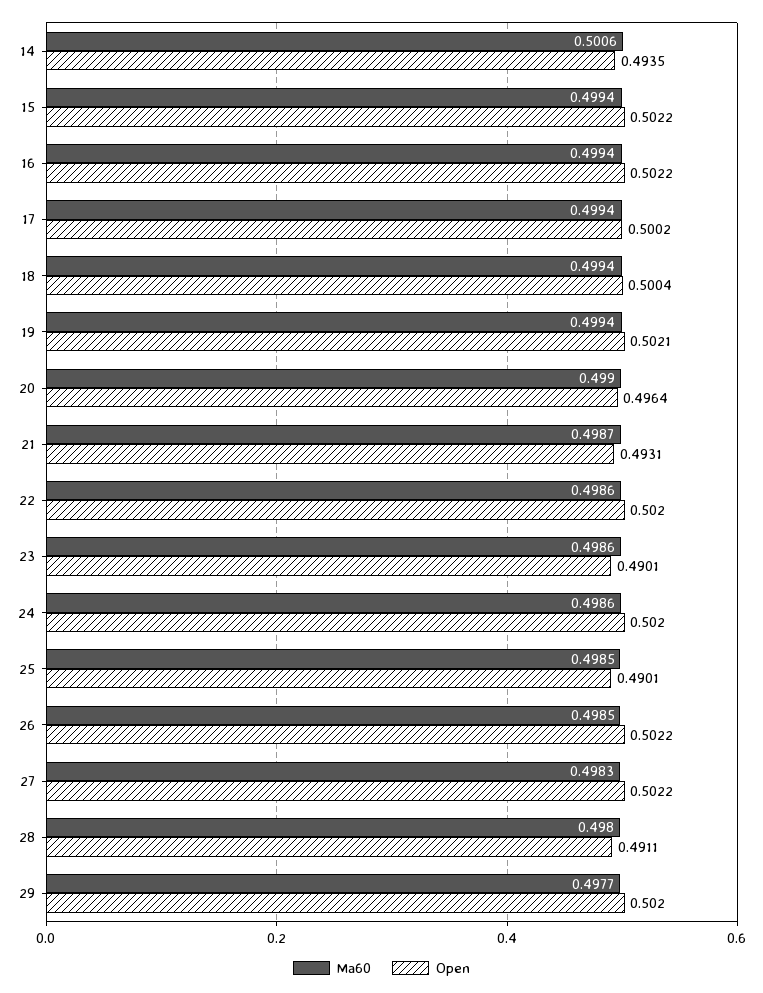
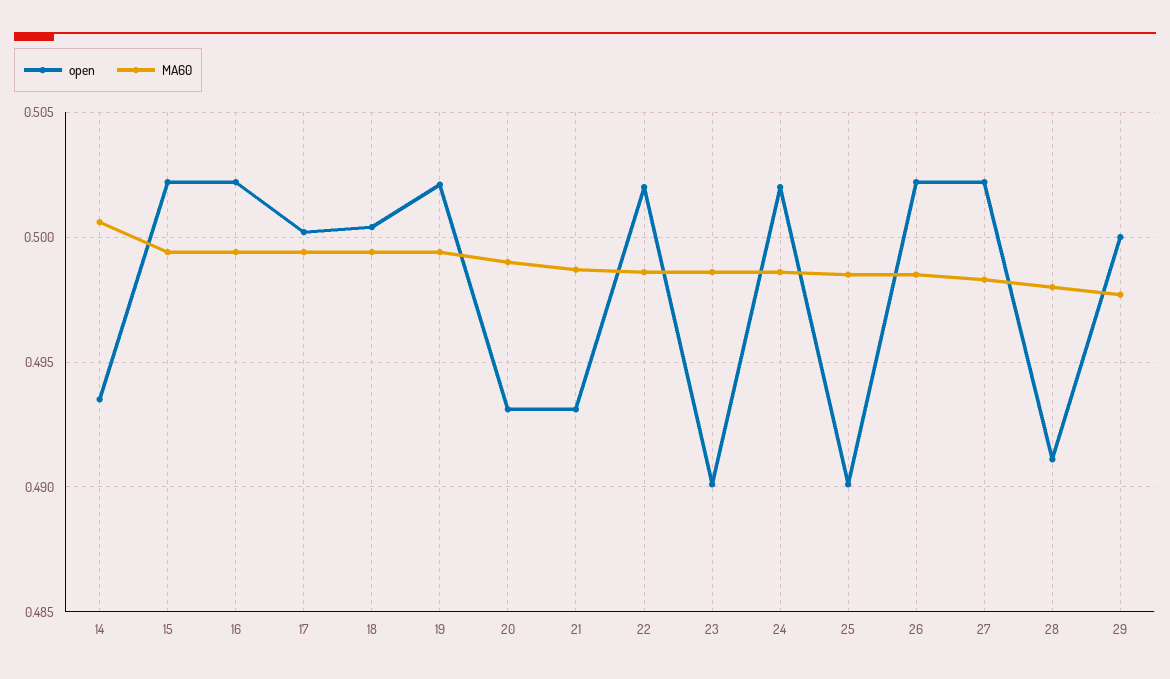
  {
    "Ma60": {
      "14": 0.5006,
      "15": 0.4994,
      "16": 0.4994,
      "17": 0.4994,
      "18": 0.4994,
      "19": 0.4994,
      "20": 0.499,
      "21": 0.4987,
      "22": 0.4986,
      "23": 0.4986,
      "24": 0.4986,
      "25": 0.4985,
      "26": 0.4985,
      "27": 0.4983,
      "28": 0.498,
      "29": 0.4977
    },
    "Open": {
      "14": 0.4935,
      "15": 0.5022,
      "16": 0.5022,
      "17": 0.5002,
      "18": 0.5004,
      "19": 0.5021,
-     "20": 0.4964,
+     "20": 0.493,
      "21": 0.4931,
      "22": 0.502,
      "23": 0.4901,
      "24": 0.502,
      "25": 0.4901,
      "26": 0.5022,
      "27": 0.5022,
      "28": 0.4911,
-     "29": 0.502
+     "29": 0.5
    }
  }

